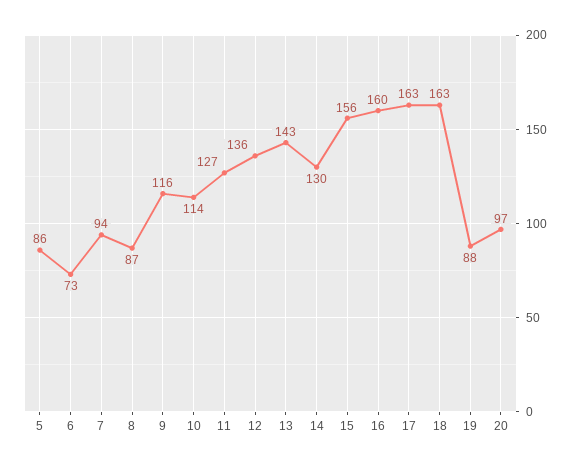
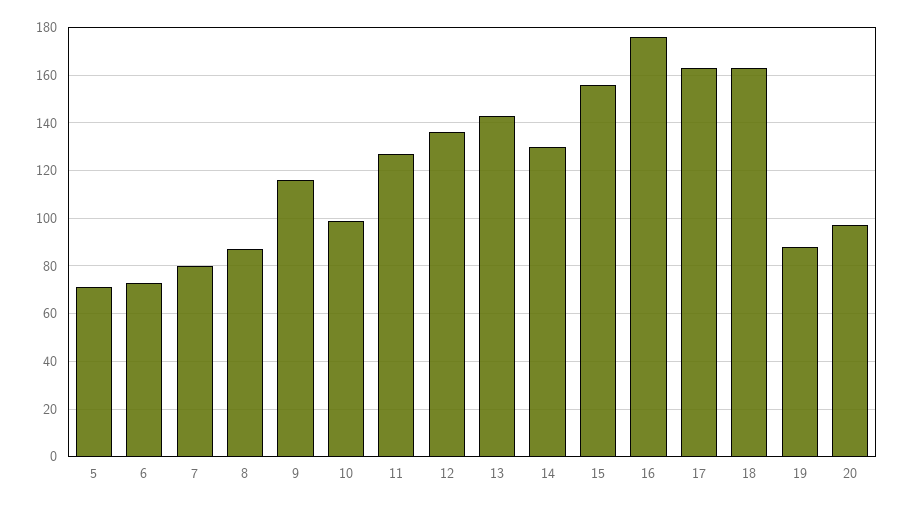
  {
-   "5": 86,
+   "5": 70,
    "6": 73,
-   "7": 94,
+   "7": 80,
    "8": 87,
    "9": 116,
-   "10": 114,
+   "10": 100,
    "11": 127,
    "12": 136,
    "13": 143,
    "14": 130,
    "15": 156,
-   "16": 160,
+   "16": 175,
    "17": 163,
    "18": 163,
    "19": 88,
    "20": 97
  }

